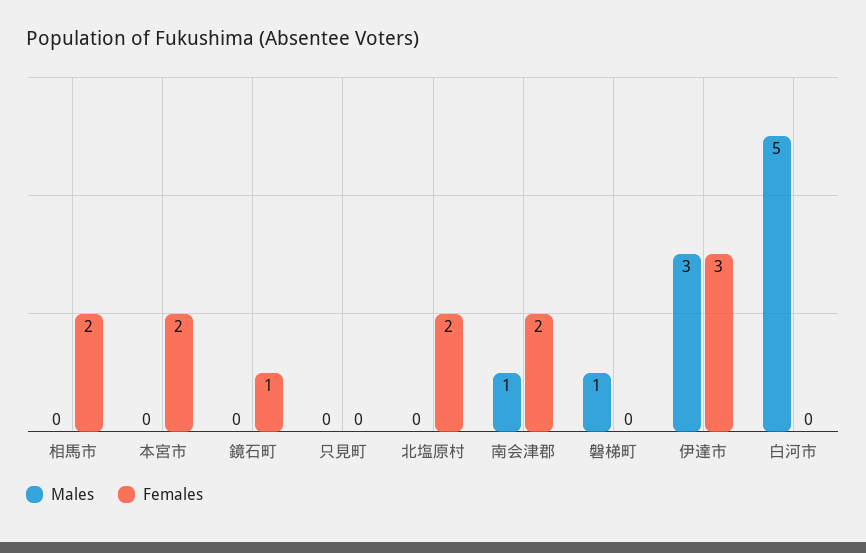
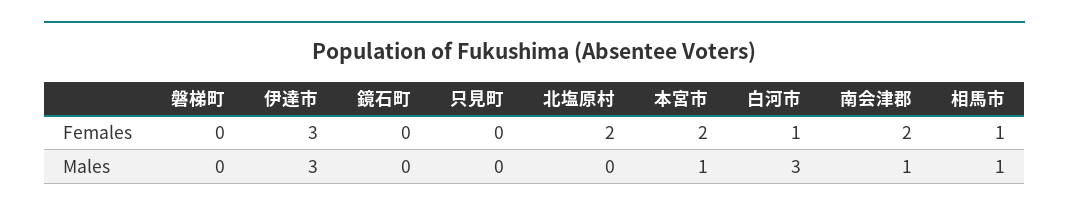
  {
    "Males": {
-     "相馬市": 0,
+     "相馬市": 1,
-     "本宮市": 0,
+     "本宮市": 1,
      "鏡石町": 0,
      "只見町": 0,
      "北塩原村": 0,
      "南会津郡": 1,
-     "磐梯町": 1,
+     "磐梯町": 0,
      "伊達市": 3,
-     "白河市": 5
+     "白河市": 3
    },
    "Females": {
-     "相馬市": 2,
+     "相馬市": 1,
      "本宮市": 2,
-     "鏡石町": 1,
+     "鏡石町": 0,
      "只見町": 0,
      "北塩原村": 2,
      "南会津郡": 2,
      "磐梯町": 0,
      "伊達市": 3,
-     "白河市": 0
+     "白河市": 1
    }
  }

